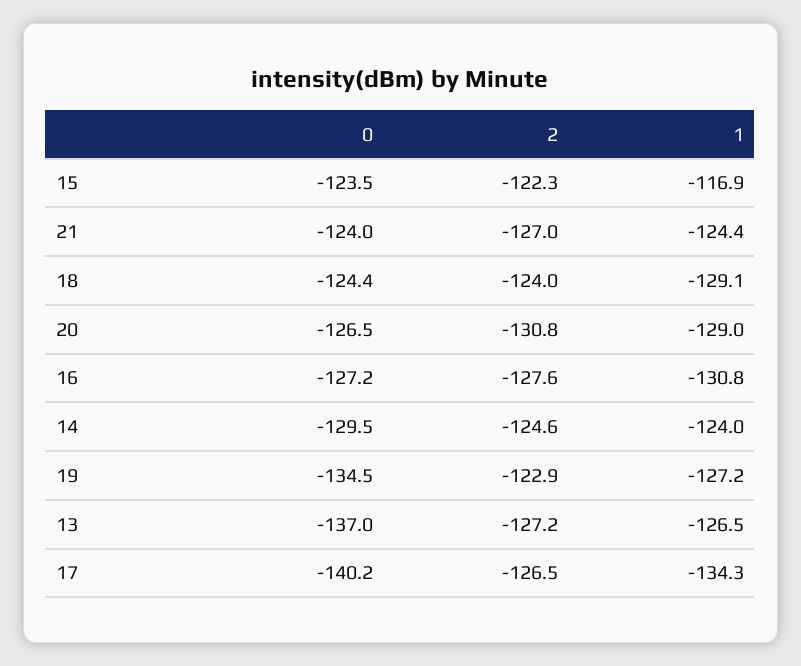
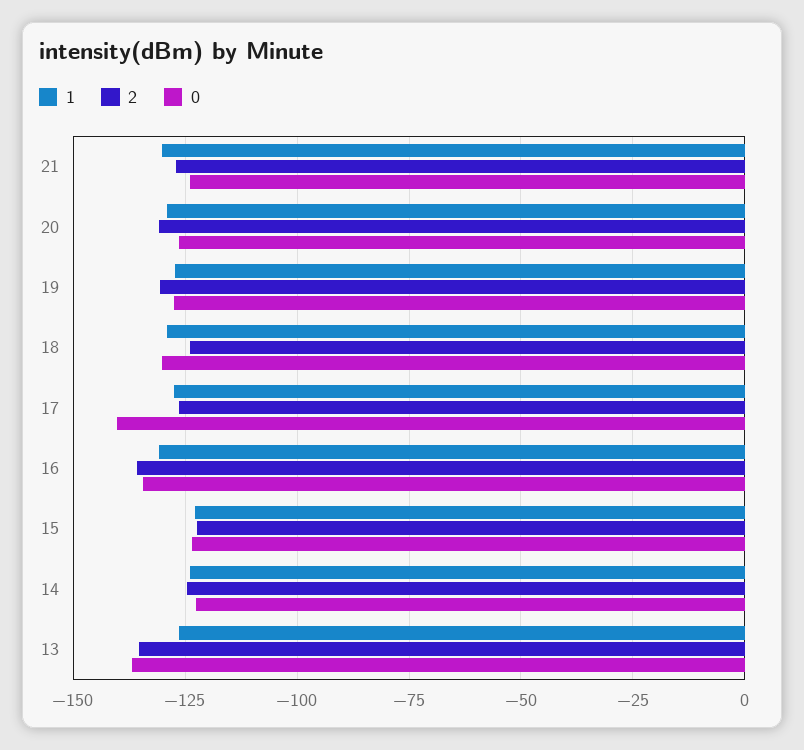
  {
    "0": {
      "15": -123.5,
      "21": -124,
-     "18": -124.4,
+     "18": -130,
      "20": -126.5,
-     "16": -127.2,
+     "16": -135,
-     "14": -129.5,
+     "14": -122.5,
-     "19": -134.5,
+     "19": -127.5,
      "13": -137,
      "17": -140.2
    },
    "2": {
      "15": -122.3,
      "21": -127,
      "18": -124,
      "20": -130.8,
-     "16": -127.6,
+     "16": -135,
      "14": -124.6,
-     "19": -122.9,
+     "19": -130,
-     "13": -127.2,
+     "13": -135,
      "17": -126.5
    },
    "1": {
-     "15": -116.9,
+     "15": -122.5,
-     "21": -124.4,
+     "21": -130,
      "18": -129.1,
      "20": -129,
      "16": -130.8,
      "14": -124,
      "19": -127.2,
      "13": -126.5,
-     "17": -134.3
+     "17": -127.5
    }
  }

